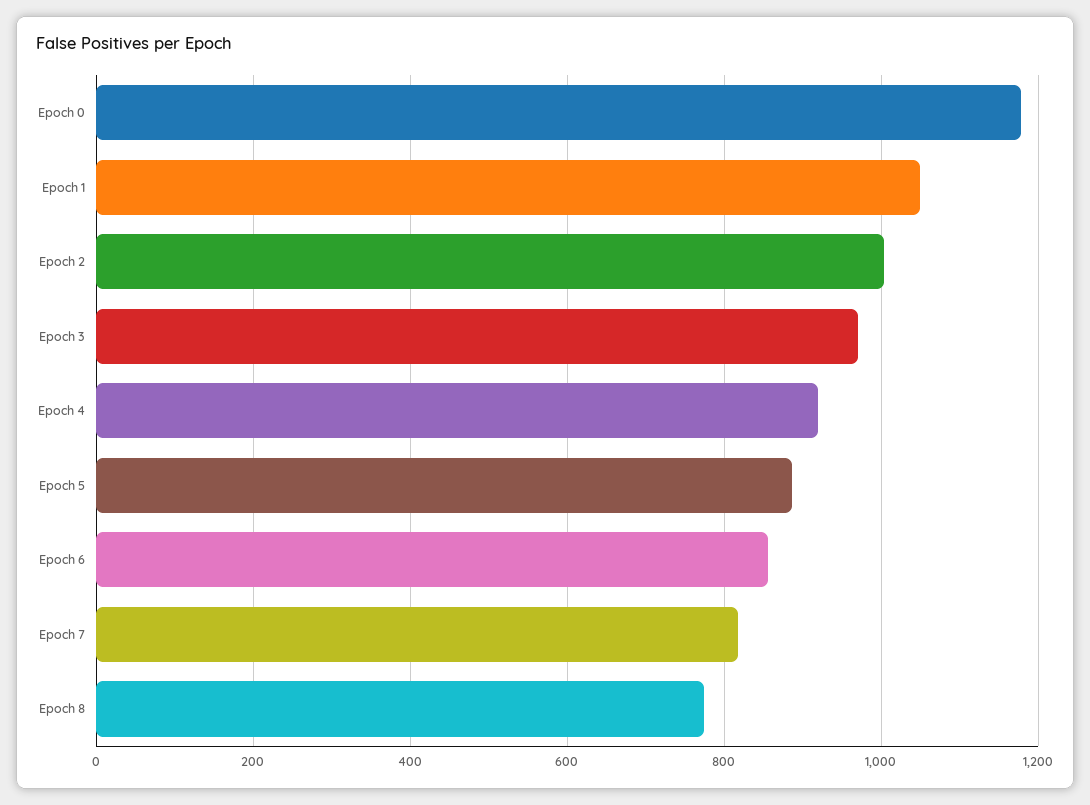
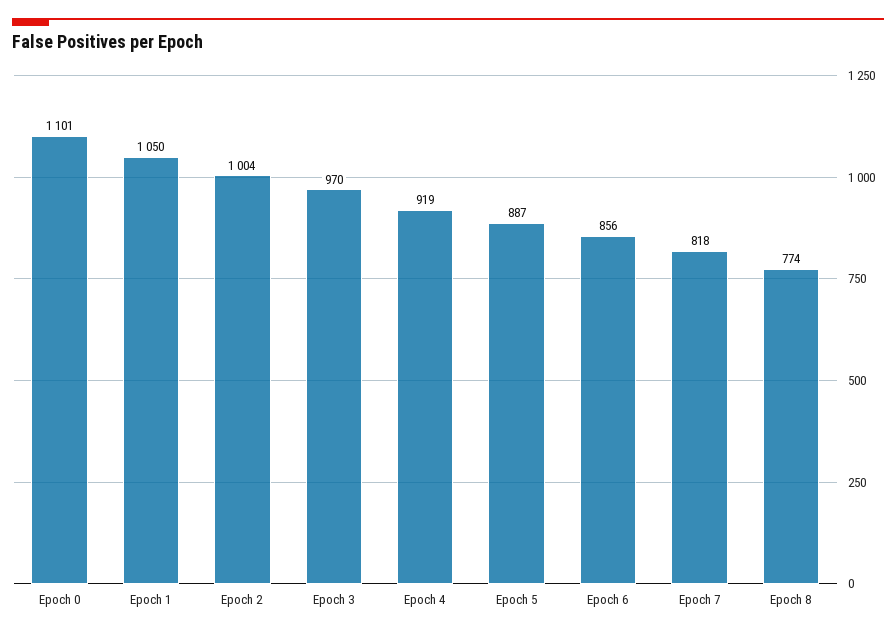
  {
-   "Epoch 0": 1180,
+   "Epoch 0": 1101,
    "Epoch 1": 1050,
    "Epoch 2": 1004,
    "Epoch 3": 970,
    "Epoch 4": 919,
    "Epoch 5": 887,
    "Epoch 6": 856,
    "Epoch 7": 818,
    "Epoch 8": 774
  }

